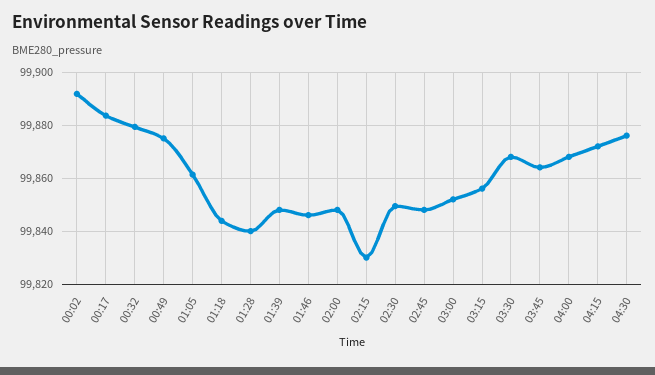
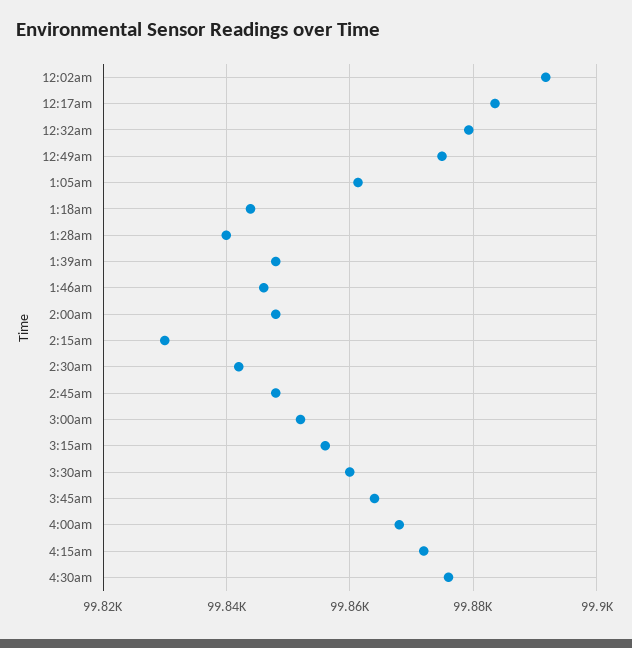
  {
    "00:02": 99892,
    "00:17": 99884,
    "00:32": 99880,
    "00:49": 99874,
    "01:05": 99862,
    "01:18": 99844,
    "01:28": 99840,
    "01:39": 99848,
    "01:46": 99846,
    "02:00": 99848,
    "02:15": 99830,
-   "02:30": 99850,
+   "02:30": 99842,
    "02:45": 99848,
    "03:00": 99852,
    "03:15": 99856,
-   "03:30": 99867.5,
+   "03:30": 99860,
    "03:45": 99864,
    "04:00": 99868,
    "04:15": 99872,
    "04:30": 99876
  }

